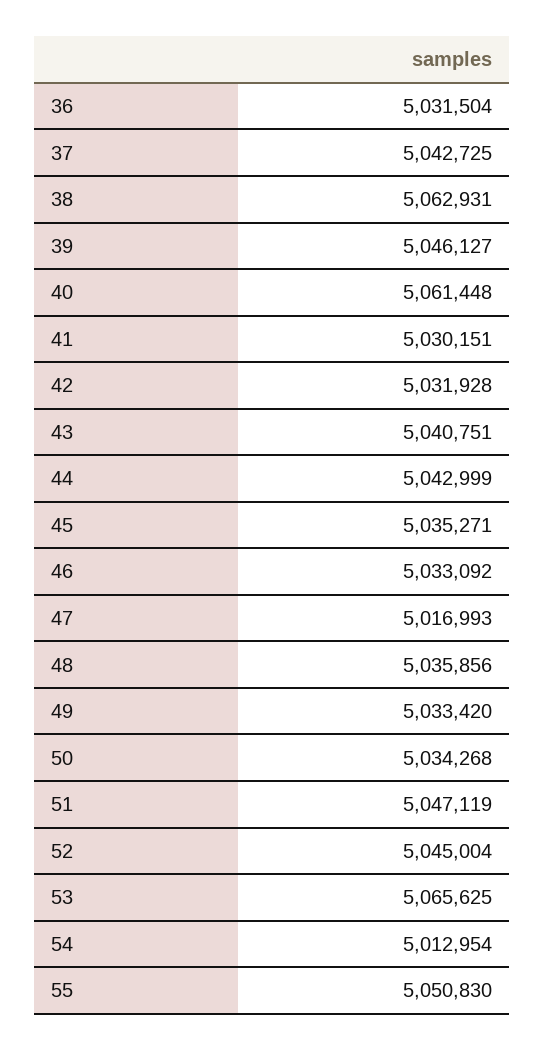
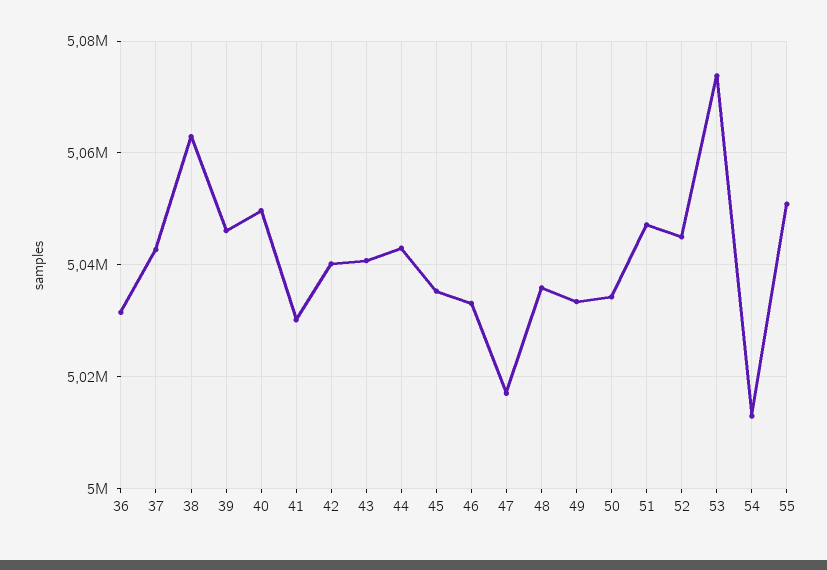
  {
    "36": 5031504,
    "37": 5042725,
    "38": 5062931,
    "39": 5046127,
-   "40": 5061448,
+   "40": 5050000,
    "41": 5030151,
-   "42": 5031928,
+   "42": 5040000,
    "43": 5040751,
    "44": 5042999,
    "45": 5035271,
    "46": 5033092,
    "47": 5016993,
    "48": 5035856,
    "49": 5033420,
    "50": 5034268,
    "51": 5047119,
    "52": 5045004,
-   "53": 5065625,
+   "53": 5074000,
    "54": 5012954,
    "55": 5050830
  }

